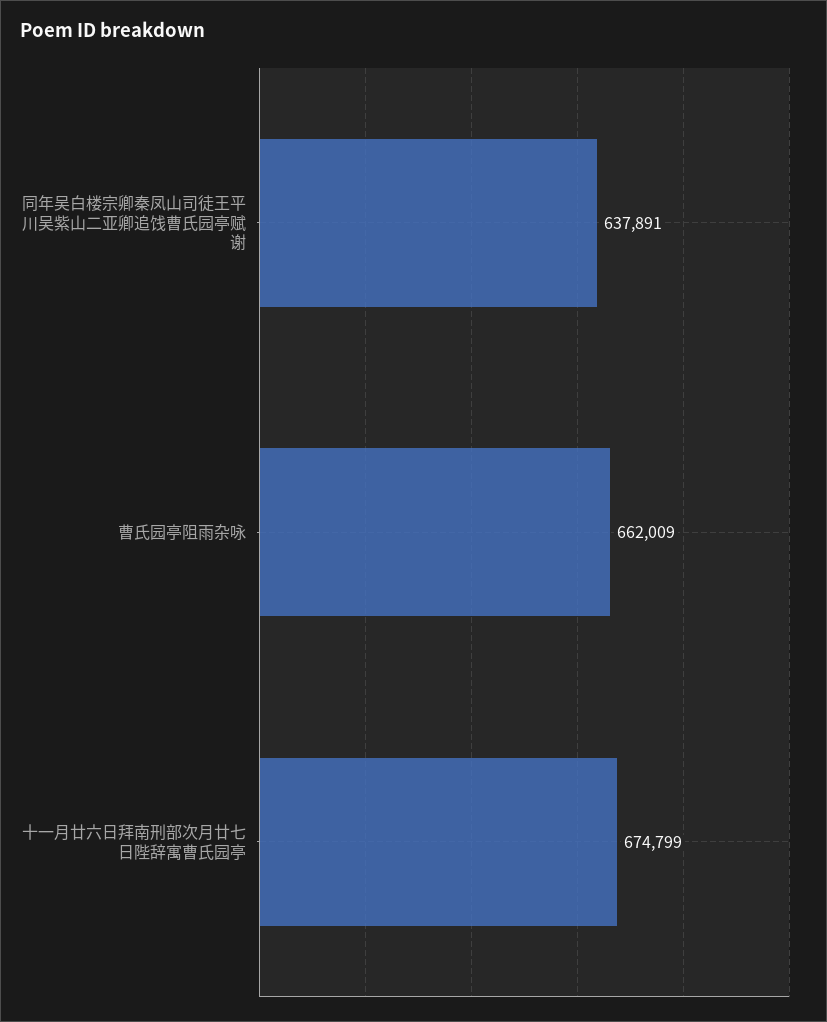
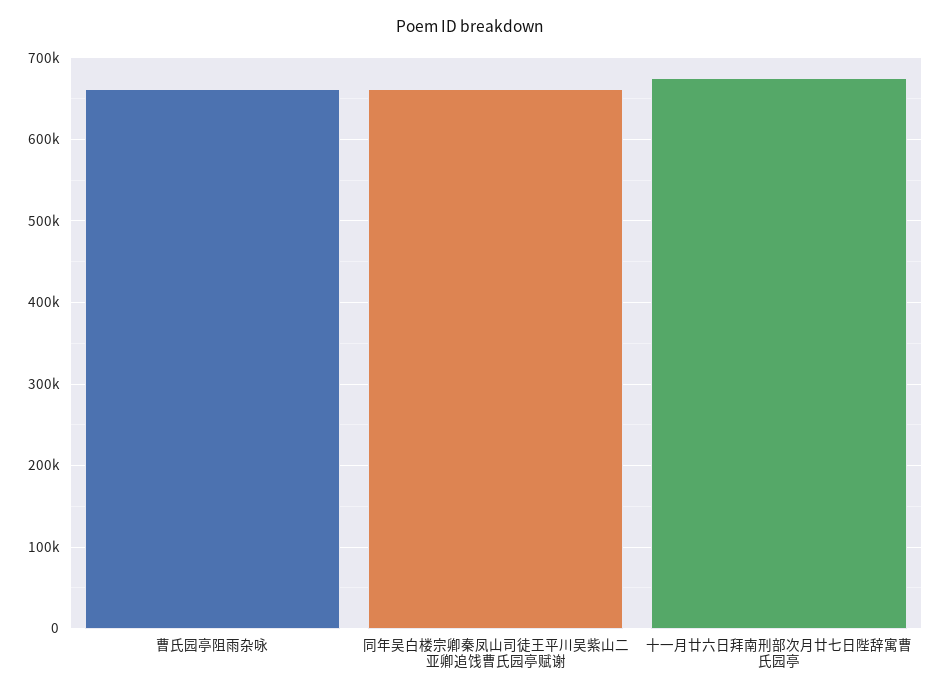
  {
-   "同年吴白楼宗卿秦凤山司徒王平川吴紫山二亚卿追饯曹氏园亭赋谢": 637891,
+   "同年吴白楼宗卿秦凤山司徒王平川吴紫山二亚卿追饯曹氏园亭赋谢": 660000,
    "曹氏园亭阻雨杂咏": 662009,
    "十一月廿六日拜南刑部次月廿七日陛辞寓曹氏园亭": 674799
  }

